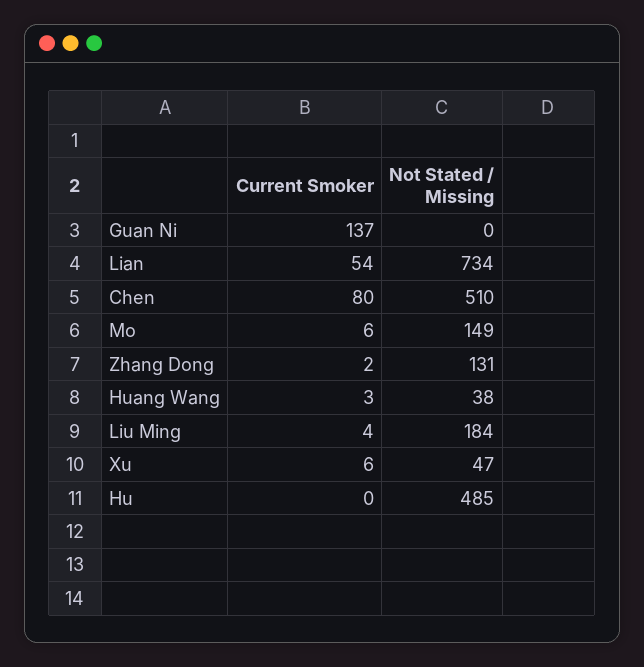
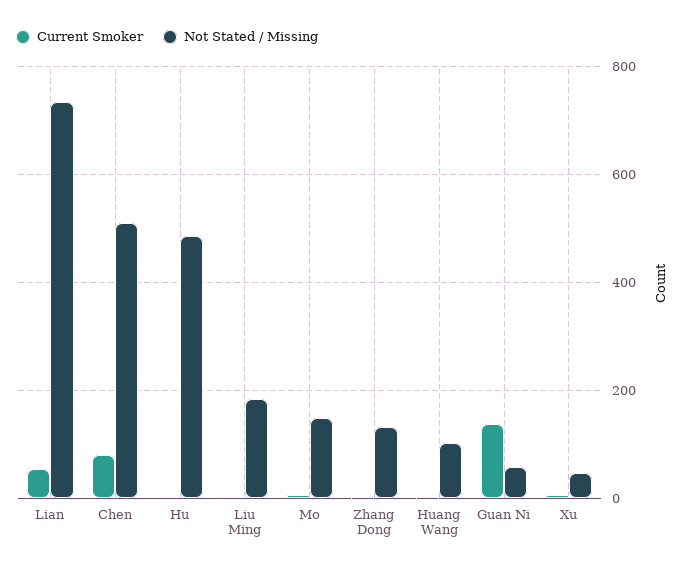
  {
    "Current Smoker": {
      "Guan Ni": 137,
      "Lian": 54,
      "Chen": 80,
      "Mo": 6,
      "Zhang Dong": 2,
      "Huang Wang": 3,
      "Liu Ming": 4,
      "Xu": 6,
      "Hu": 0
    },
    "Not Stated / Missing": {
-     "Guan Ni": 0,
+     "Guan Ni": 60,
      "Lian": 734,
      "Chen": 510,
      "Mo": 149,
      "Zhang Dong": 131,
-     "Huang Wang": 38,
+     "Huang Wang": 100,
      "Liu Ming": 184,
      "Xu": 47,
      "Hu": 485
    }
  }

